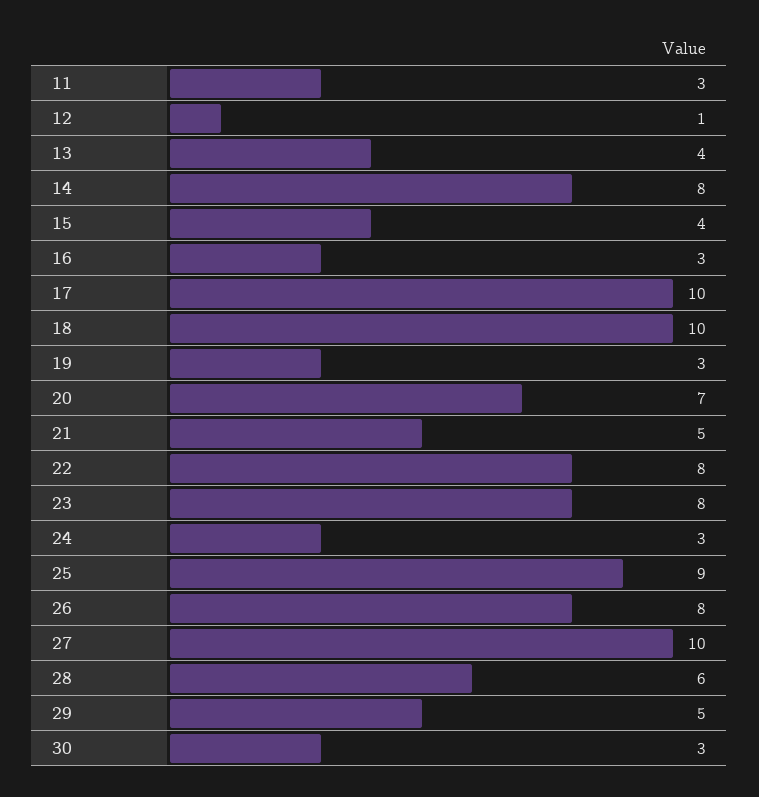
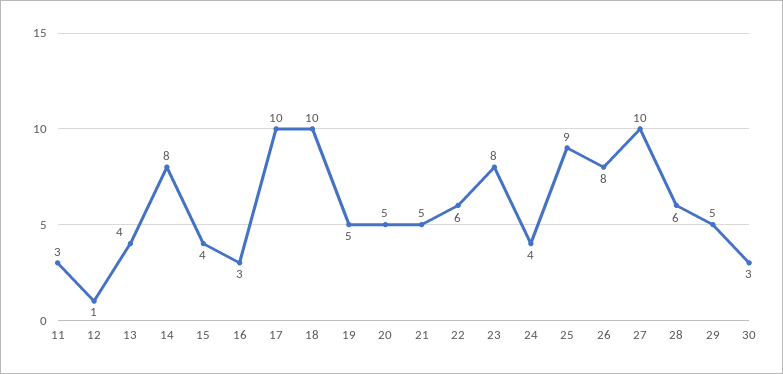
  {
    "11": 3,
    "12": 1,
    "13": 4,
    "14": 8,
    "15": 4,
    "16": 3,
    "17": 10,
    "18": 10,
-   "19": 3,
+   "19": 5,
-   "20": 7,
+   "20": 5,
    "21": 5,
-   "22": 8,
+   "22": 6,
    "23": 8,
-   "24": 3,
+   "24": 4,
    "25": 9,
    "26": 8,
    "27": 10,
    "28": 6,
    "29": 5,
    "30": 3
  }

